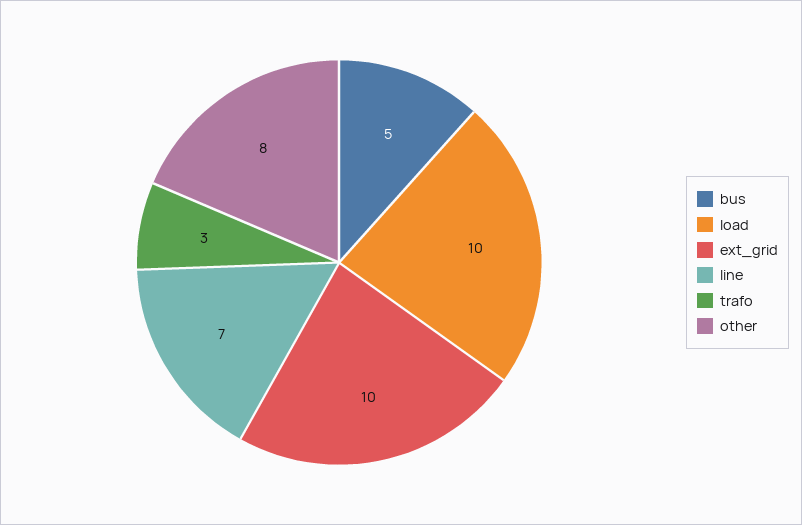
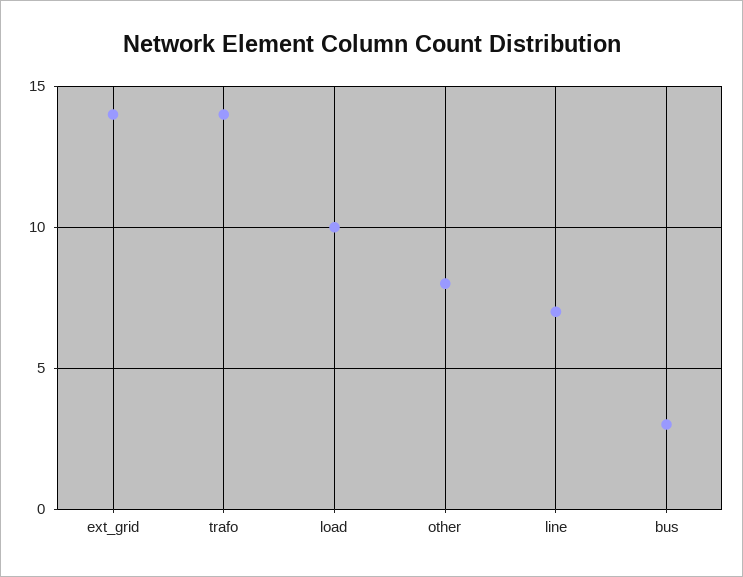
  {
-   "bus": 5,
+   "bus": 3,
    "load": 10,
-   "ext_grid": 10,
+   "ext_grid": 14,
    "line": 7,
-   "trafo": 3,
+   "trafo": 14,
    "other": 8
  }

